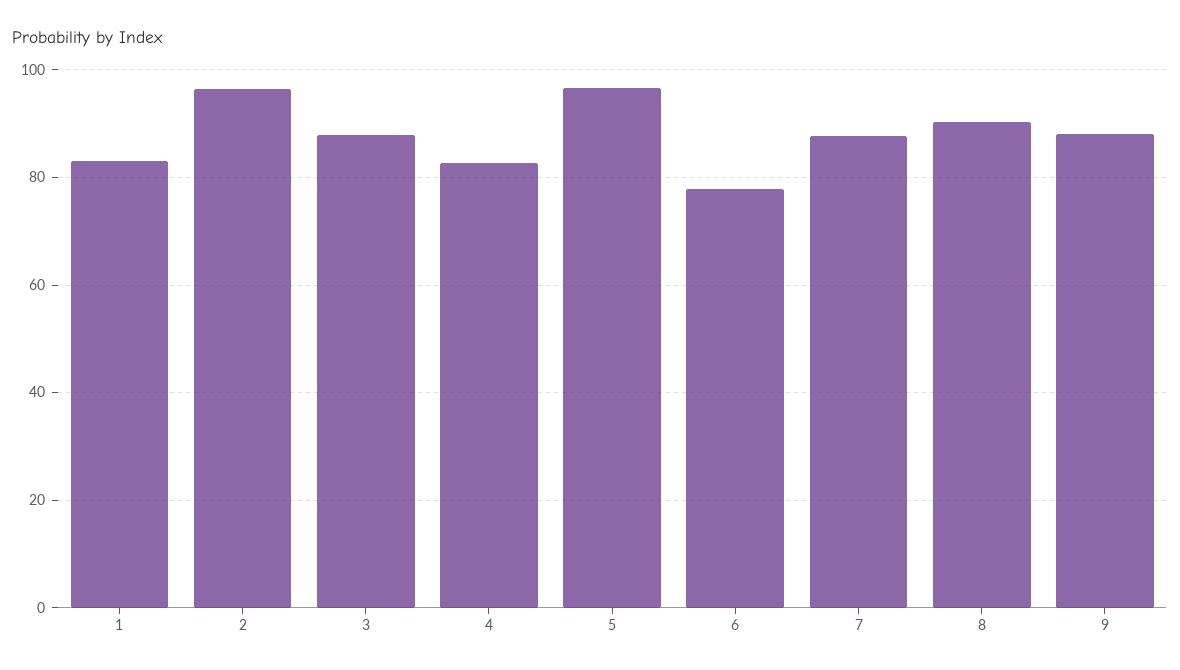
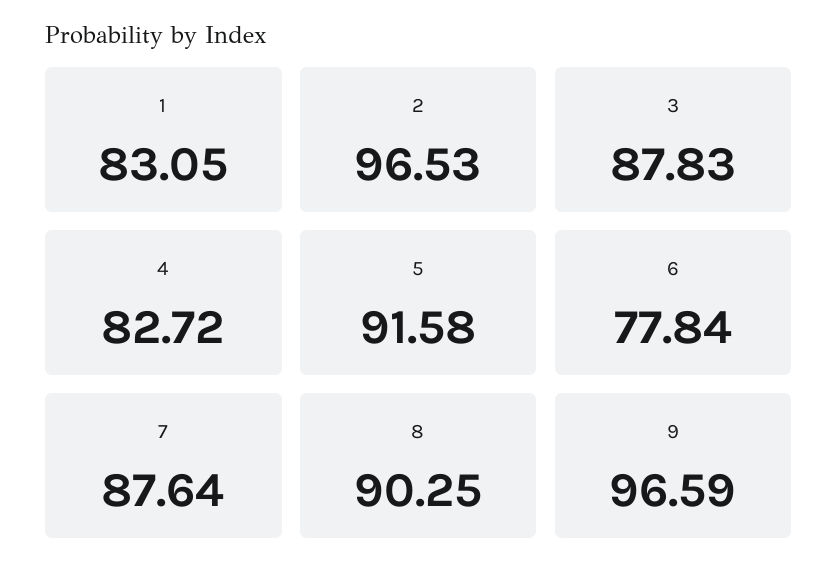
  {
    "1": 83.05,
    "2": 96.53,
    "3": 87.83,
    "4": 82.72,
-   "5": 96,
+   "5": 91.58,
    "6": 77.84,
    "7": 87.64,
    "8": 90.25,
-   "9": 88
+   "9": 96.59
  }

